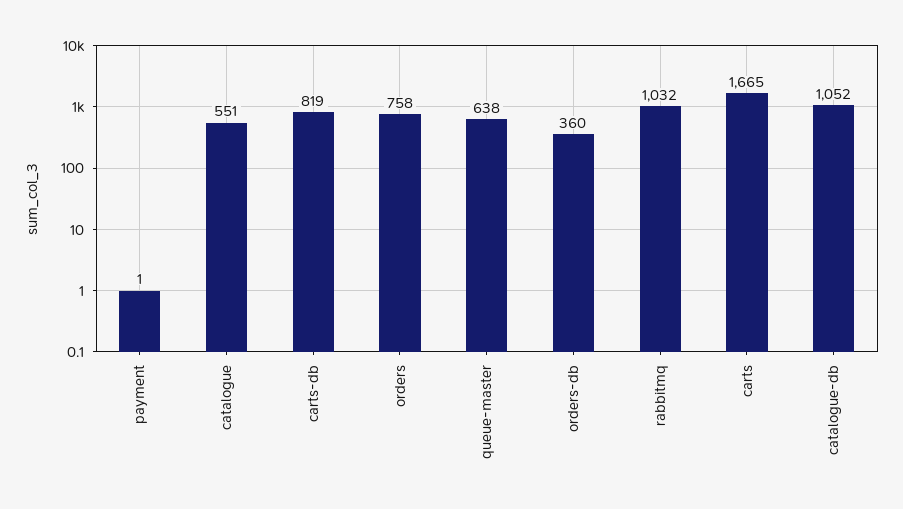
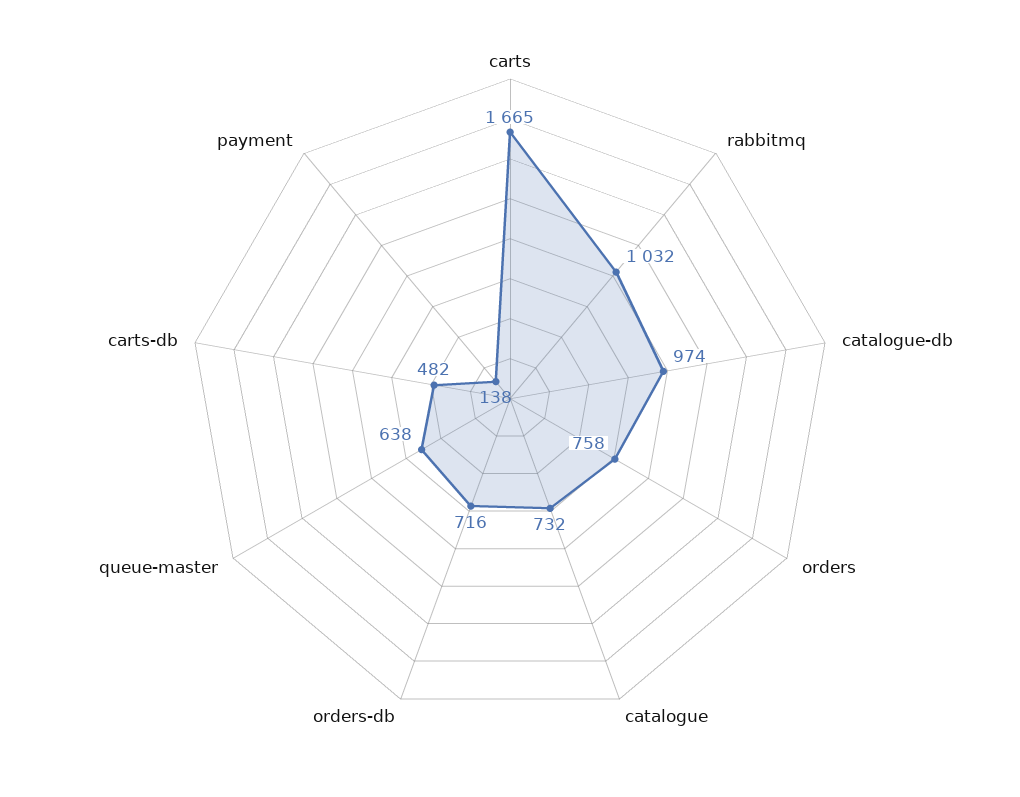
  {
-   "payment": 1,
+   "payment": 138,
-   "catalogue": 551,
+   "catalogue": 732,
-   "carts-db": 819,
+   "carts-db": 482,
    "orders": 758,
    "queue-master": 638,
-   "orders-db": 360,
+   "orders-db": 716,
    "rabbitmq": 1032,
    "carts": 1665,
-   "catalogue-db": 1052
+   "catalogue-db": 974
  }

